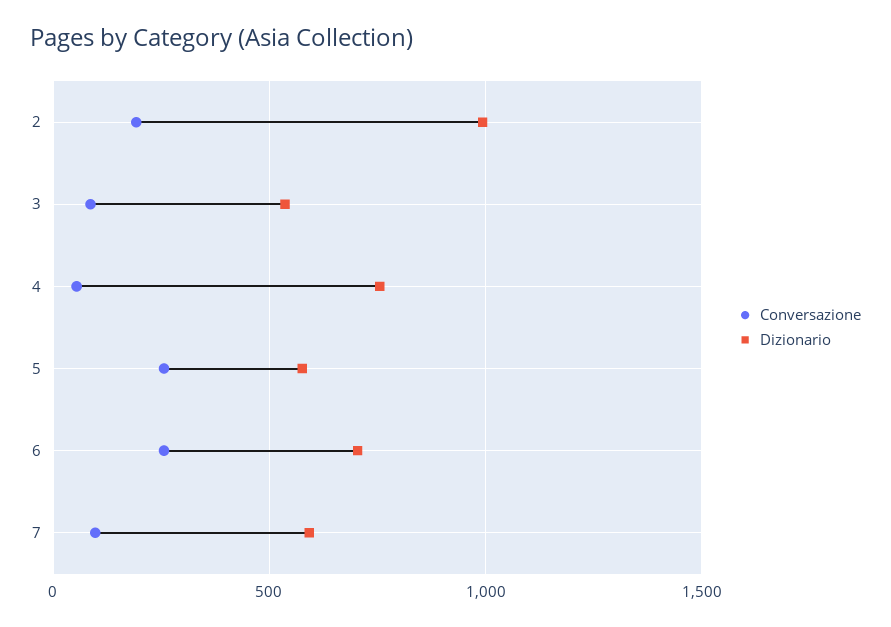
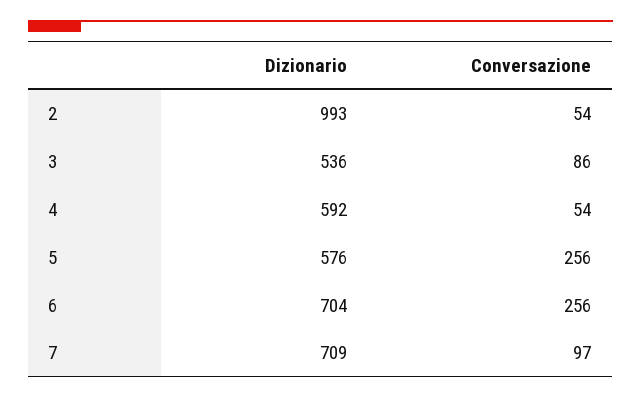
  {
    "Conversazione": {
-     "2": 200,
+     "2": 54,
      "3": 86,
      "4": 54,
      "5": 256,
      "6": 256,
      "7": 97
    },
    "Dizionario": {
      "2": 993,
      "3": 536,
-     "4": 750,
+     "4": 592,
      "5": 576,
      "6": 704,
-     "7": 600
+     "7": 709
    }
  }

